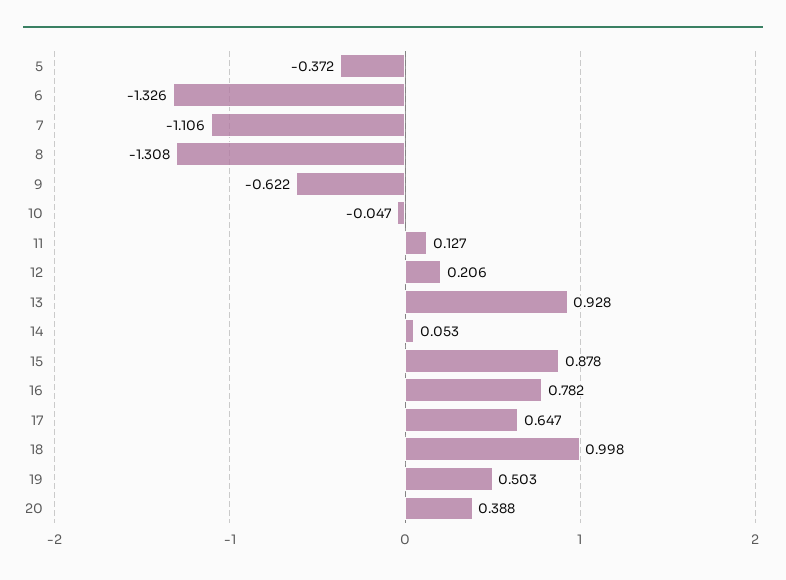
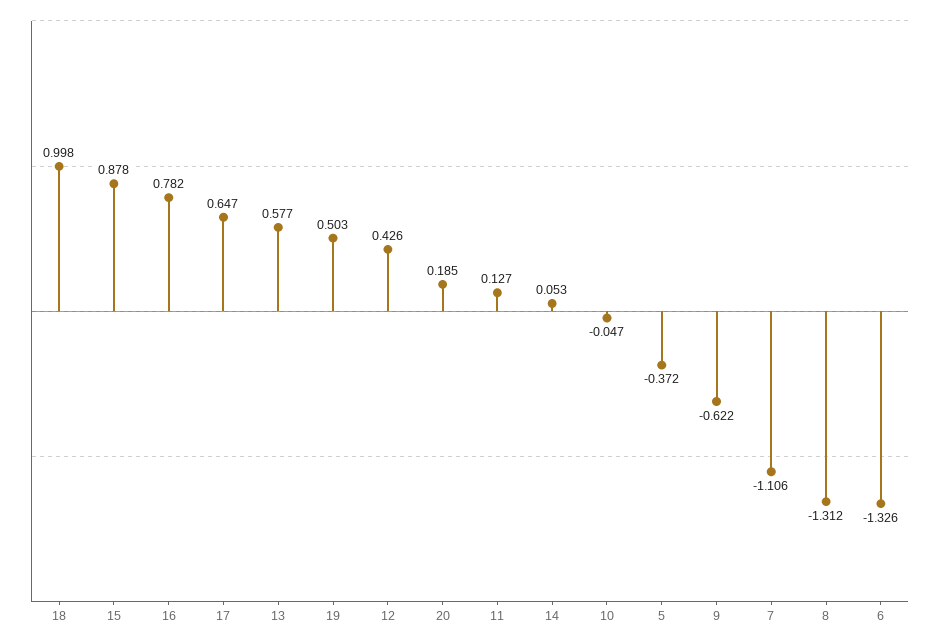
  {
    "5": -0.372,
    "6": -1.326,
    "7": -1.106,
-   "8": -1.308,
+   "8": -1.312,
    "9": -0.622,
    "10": -0.047,
    "11": 0.127,
-   "12": 0.206,
+   "12": 0.426,
-   "13": 0.928,
+   "13": 0.577,
    "14": 0.053,
    "15": 0.878,
    "16": 0.782,
    "17": 0.647,
    "18": 0.998,
    "19": 0.503,
-   "20": 0.388
+   "20": 0.185
  }

